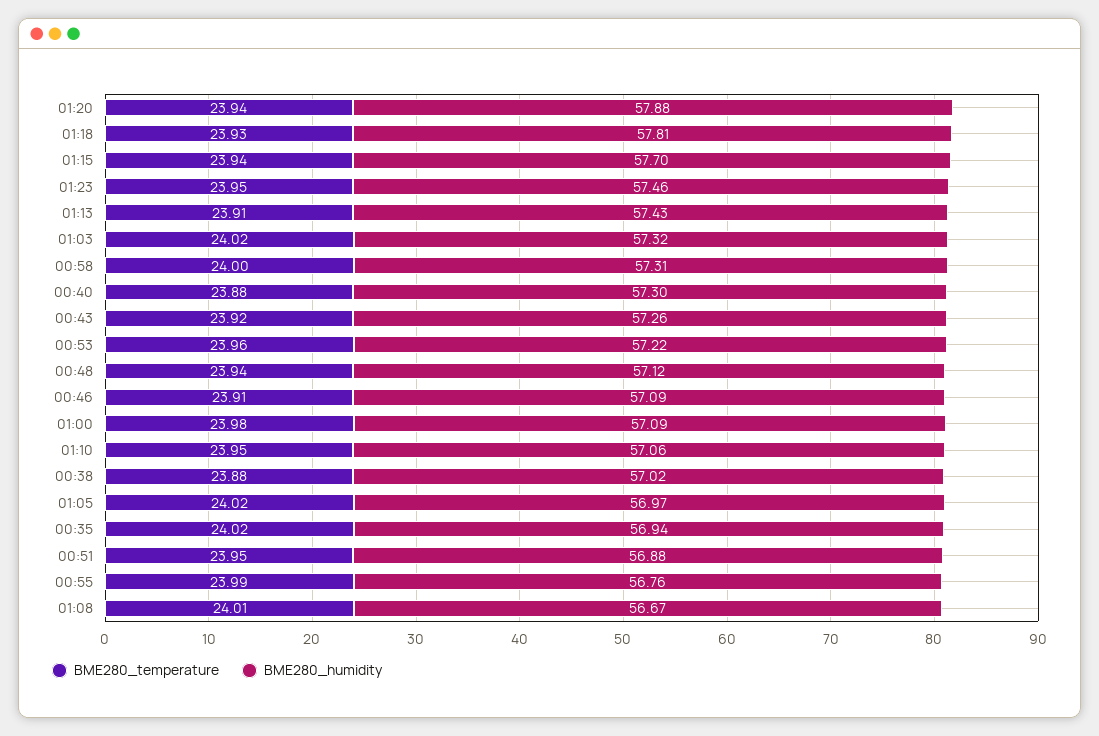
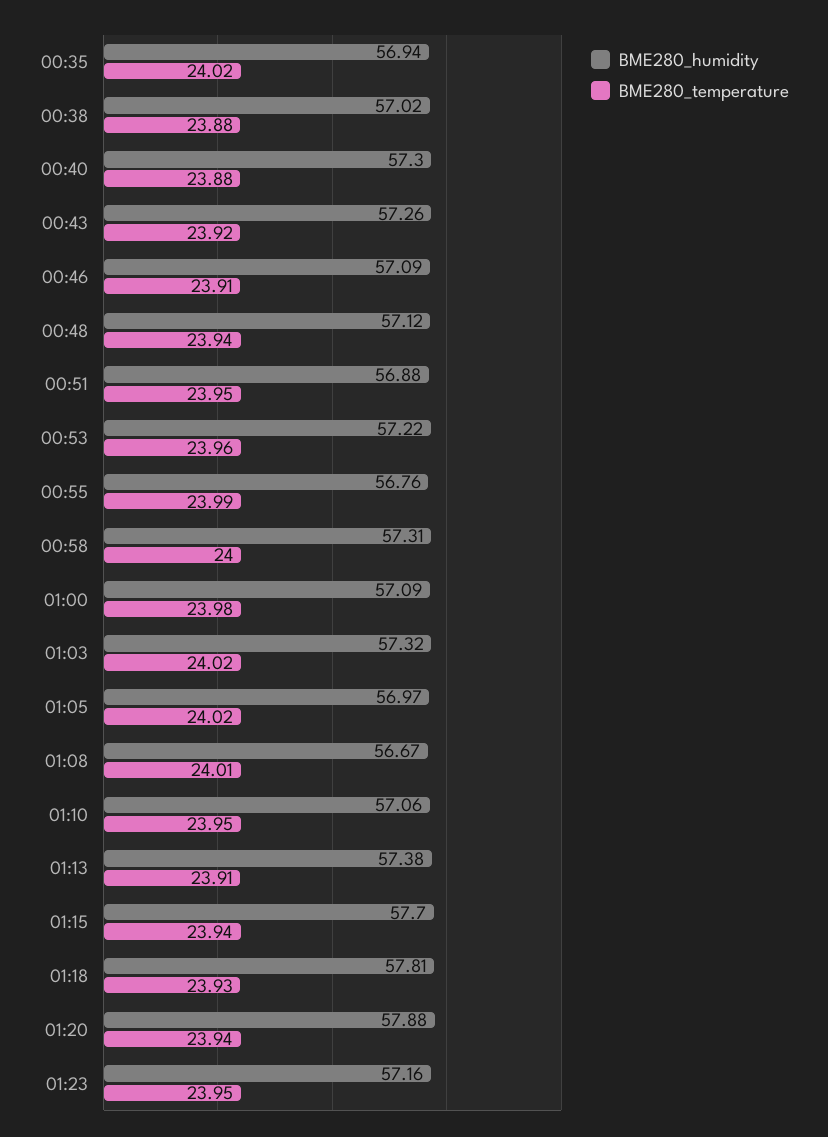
  {
    "BME280_temperature": {
      "01:20": 23.94,
      "01:18": 23.93,
      "01:15": 23.94,
      "01:23": 23.95,
      "01:13": 23.91,
      "01:03": 24.02,
      "00:58": 24,
      "00:40": 23.88,
      "00:43": 23.92,
      "00:53": 23.96,
      "00:48": 23.94,
      "00:46": 23.91,
      "01:00": 23.98,
      "01:10": 23.95,
      "00:38": 23.88,
      "01:05": 24.02,
      "00:35": 24.02,
      "00:51": 23.95,
      "00:55": 23.99,
      "01:08": 24.01
    },
    "BME280_humidity": {
      "01:20": 57.88,
      "01:18": 57.81,
      "01:15": 57.7,
-     "01:23": 57.46,
+     "01:23": 57.16,
-     "01:13": 57.43,
+     "01:13": 57.38,
      "01:03": 57.32,
      "00:58": 57.31,
      "00:40": 57.3,
      "00:43": 57.26,
      "00:53": 57.22,
      "00:48": 57.12,
      "00:46": 57.09,
      "01:00": 57.09,
      "01:10": 57.06,
      "00:38": 57.02,
      "01:05": 56.97,
      "00:35": 56.94,
      "00:51": 56.88,
      "00:55": 56.76,
      "01:08": 56.67
    }
  }

